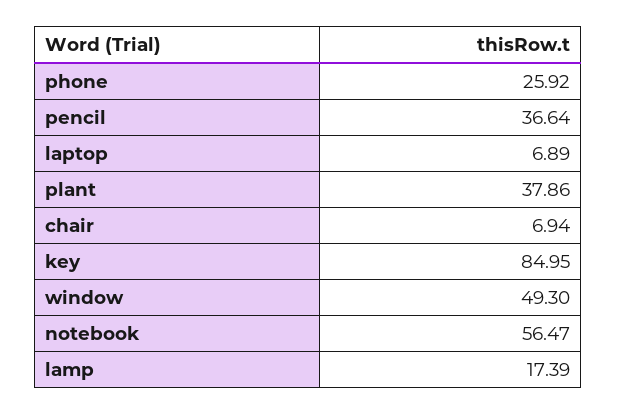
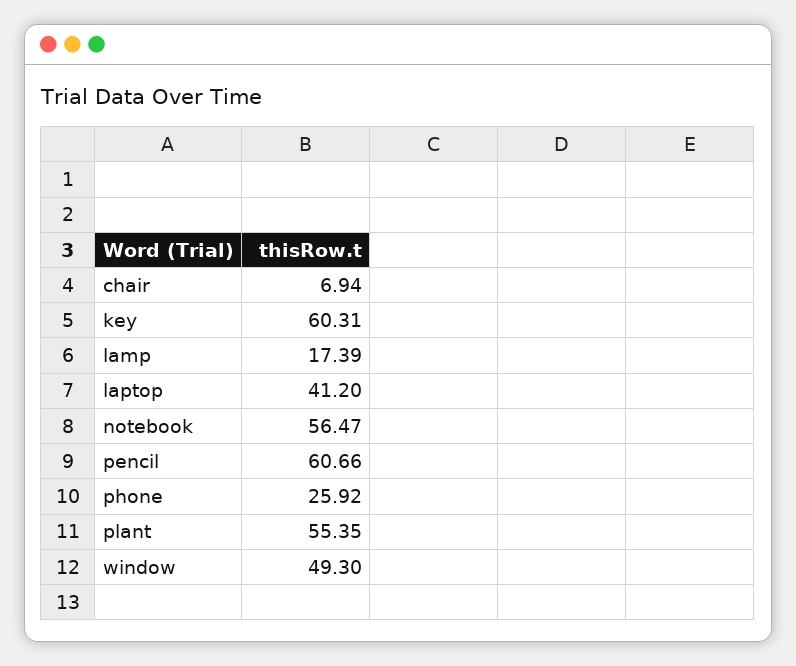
  {
    "phone": 25.92,
-   "pencil": 36.64,
+   "pencil": 60.66,
-   "laptop": 6.89,
+   "laptop": 41.2,
-   "plant": 37.86,
+   "plant": 55.35,
    "chair": 6.94,
-   "key": 84.95,
+   "key": 60.31,
    "window": 49.3,
    "notebook": 56.47,
    "lamp": 17.39
  }

